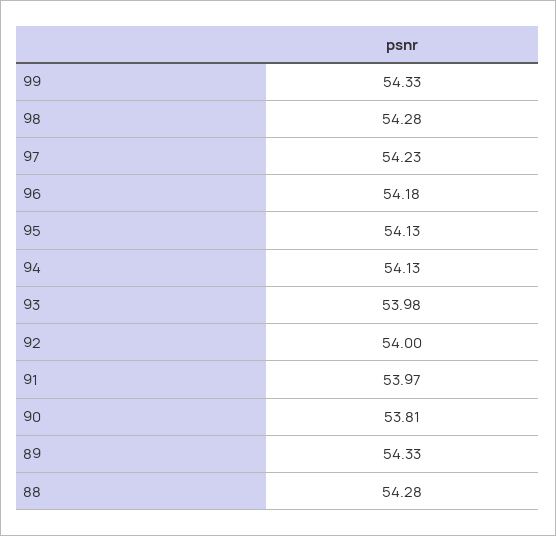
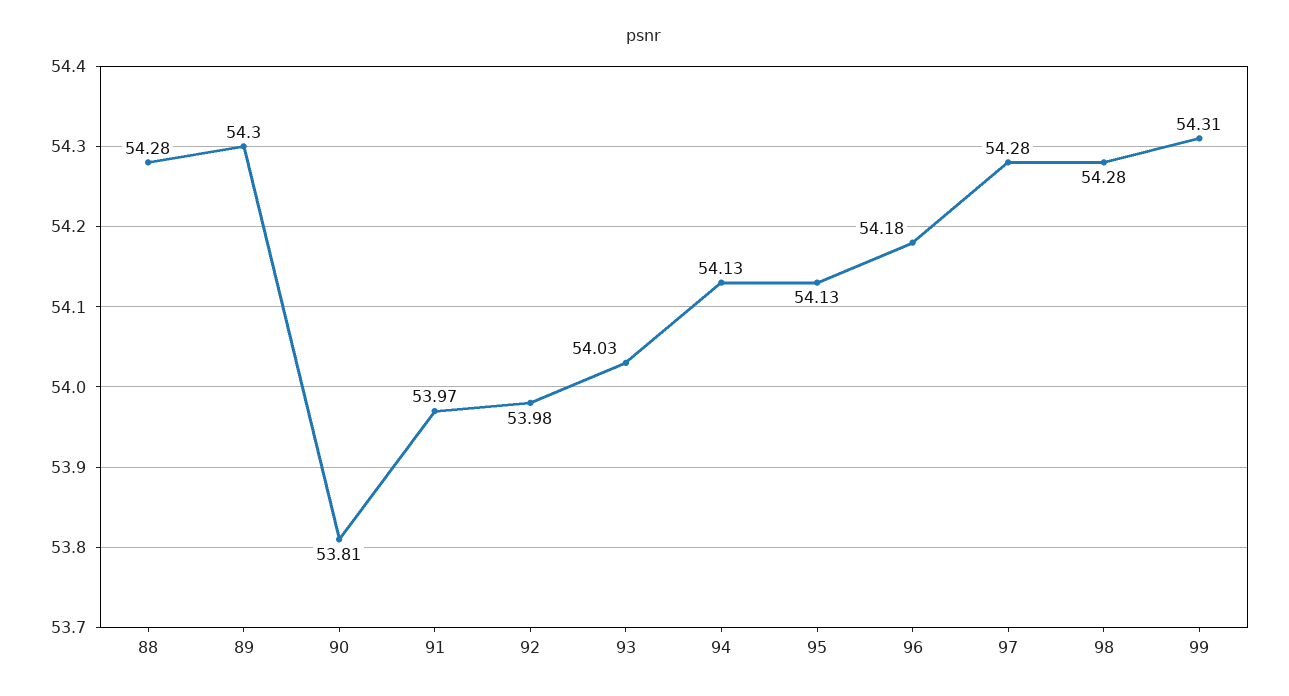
  {
-   "99": 54.33,
+   "99": 54.31,
    "98": 54.28,
-   "97": 54.23,
+   "97": 54.28,
    "96": 54.18,
    "95": 54.13,
    "94": 54.13,
-   "93": 53.98,
+   "93": 54.03,
-   "92": 54,
+   "92": 53.98,
    "91": 53.97,
    "90": 53.81,
-   "89": 54.33,
+   "89": 54.3,
    "88": 54.28
  }

